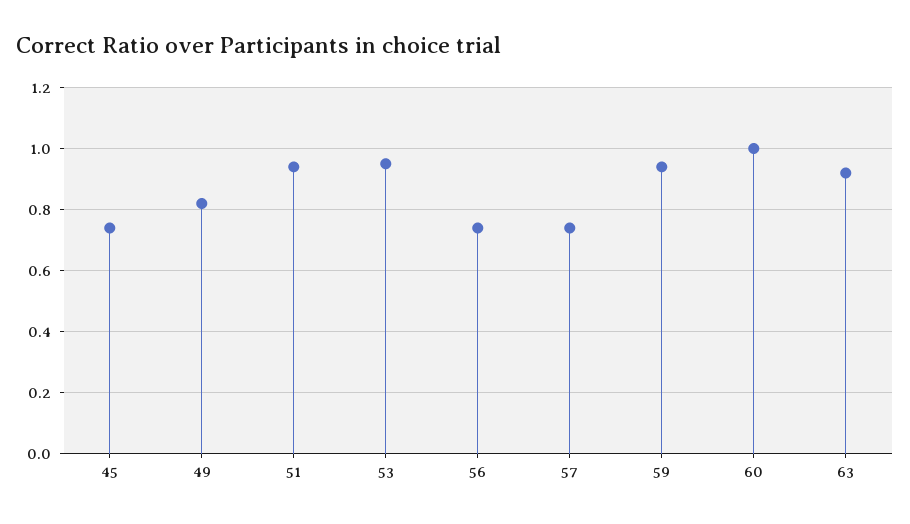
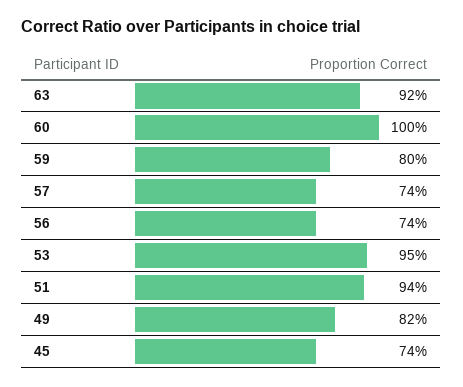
  {
    "45": 0.74,
    "49": 0.82,
    "51": 0.94,
    "53": 0.95,
    "56": 0.74,
    "57": 0.74,
-   "59": 0.95,
+   "59": 0.8,
    "60": 1,
    "63": 0.92
  }

